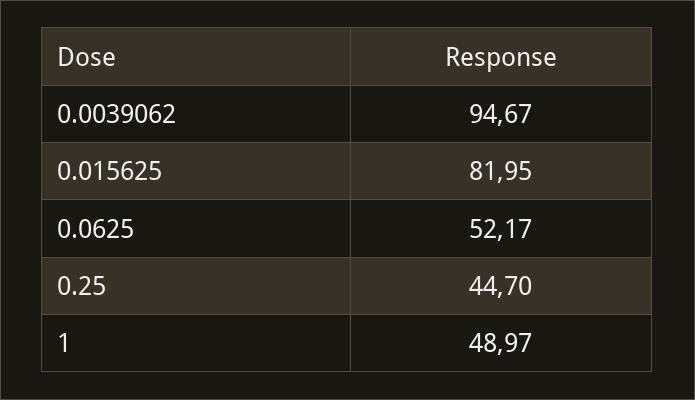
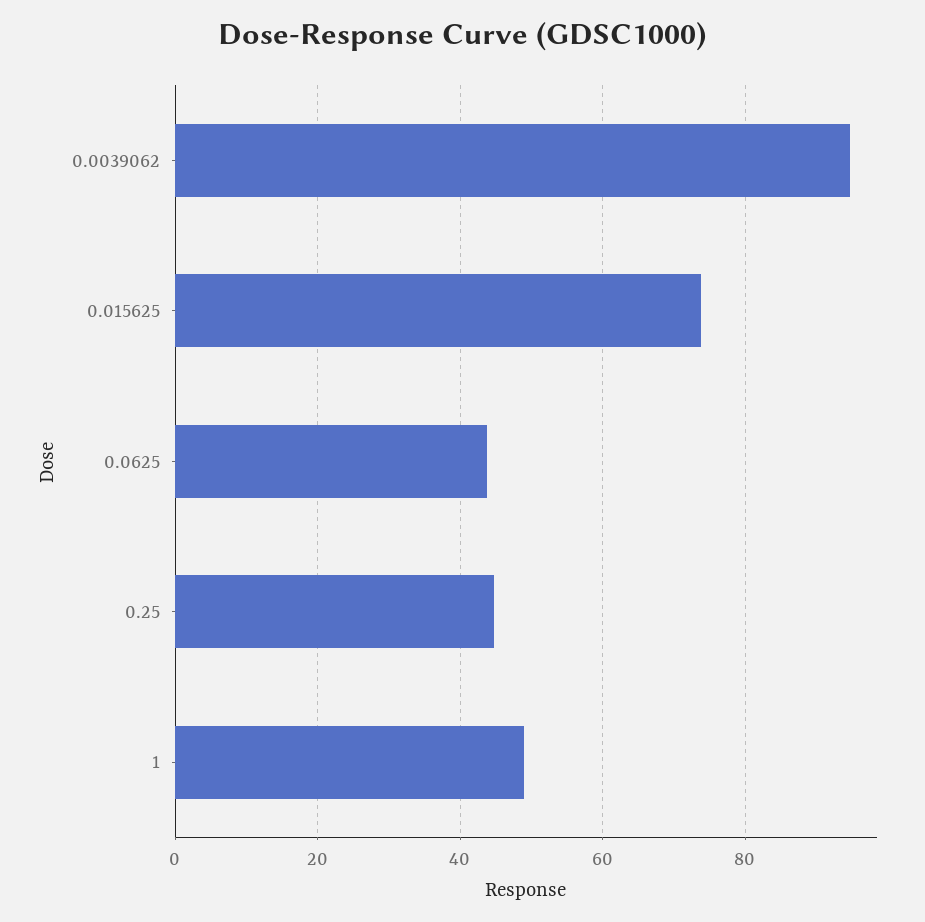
  {
    "0.0039062": 94.67,
-   "0.015625": 81.95,
+   "0.015625": 74,
-   "0.0625": 52.17,
+   "0.0625": 44,
    "0.25": 44.7,
    "1": 48.97
  }

